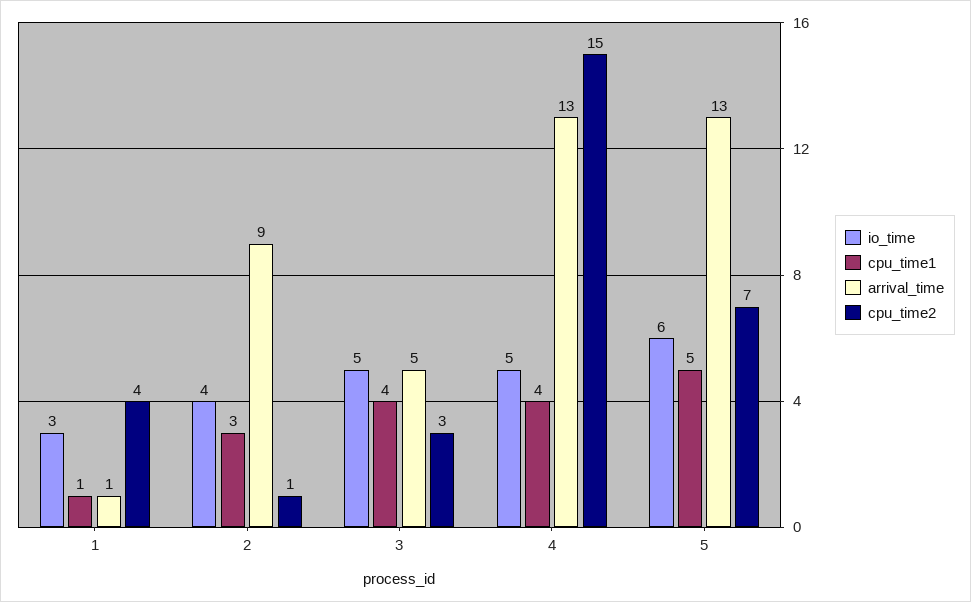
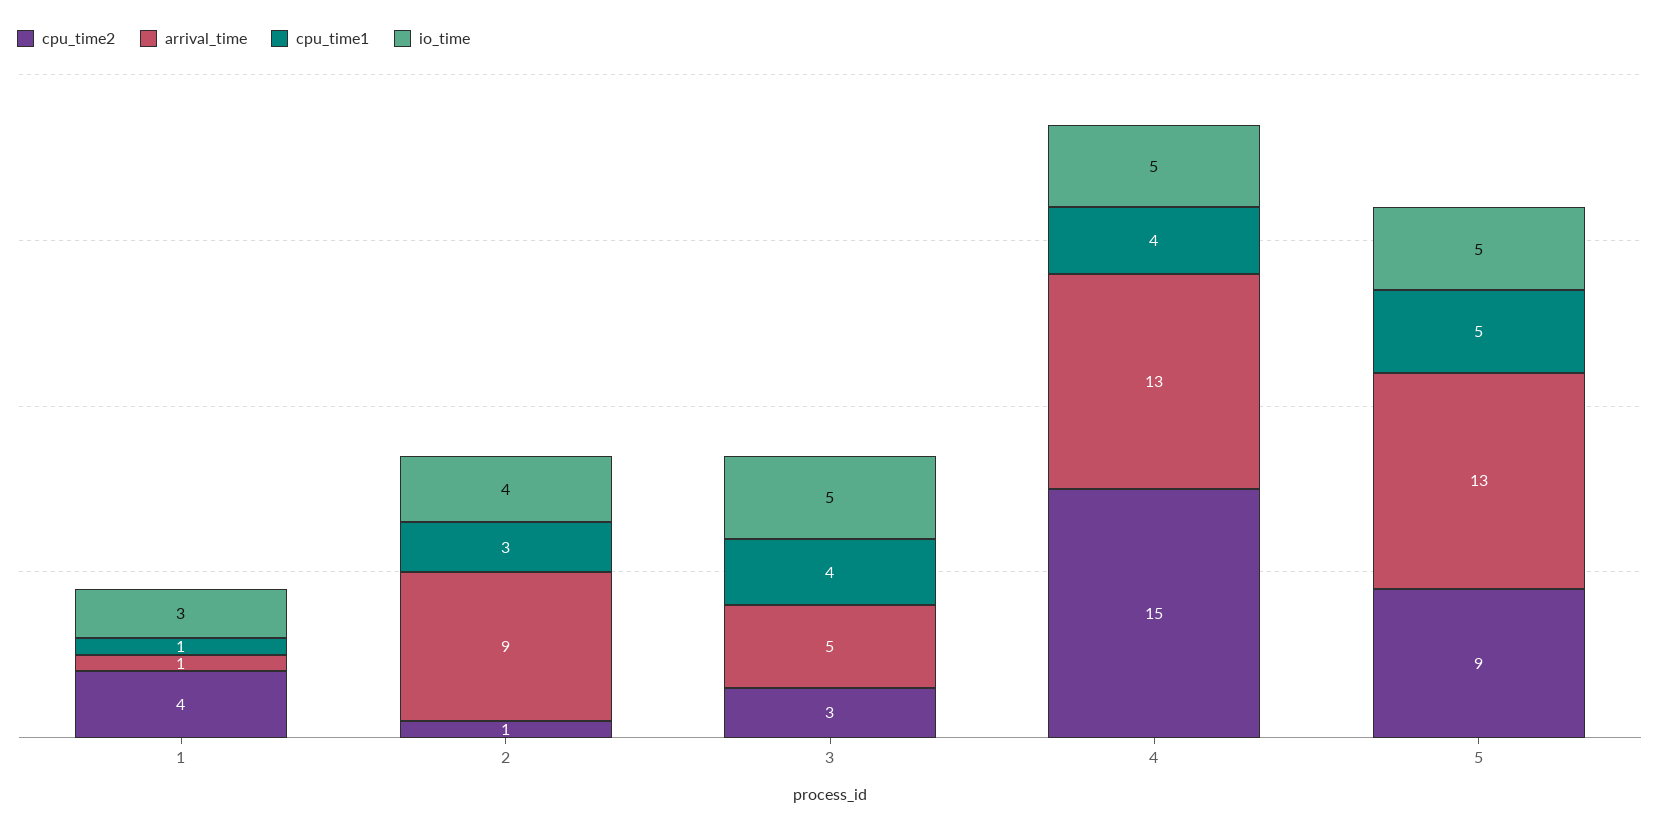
  {
    "io_time": {
      "1": 3,
      "2": 4,
      "3": 5,
      "4": 5,
-     "5": 6
+     "5": 5
    },
    "cpu_time1": {
      "1": 1,
      "2": 3,
      "3": 4,
      "4": 4,
      "5": 5
    },
    "arrival_time": {
      "1": 1,
      "2": 9,
      "3": 5,
      "4": 13,
      "5": 13
    },
    "cpu_time2": {
      "1": 4,
      "2": 1,
      "3": 3,
      "4": 15,
-     "5": 7
+     "5": 9
    }
  }

